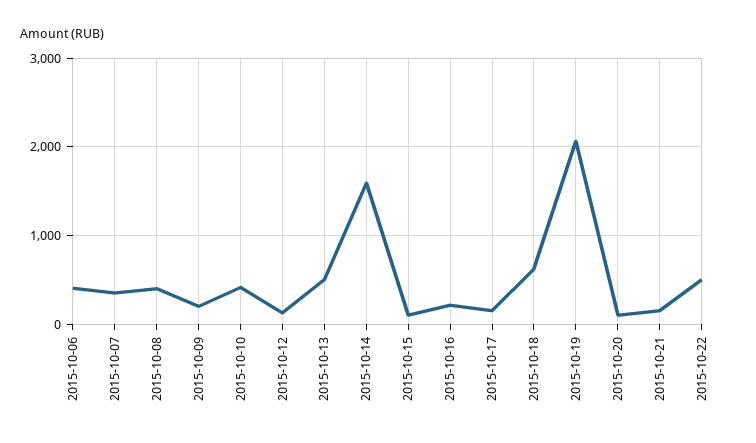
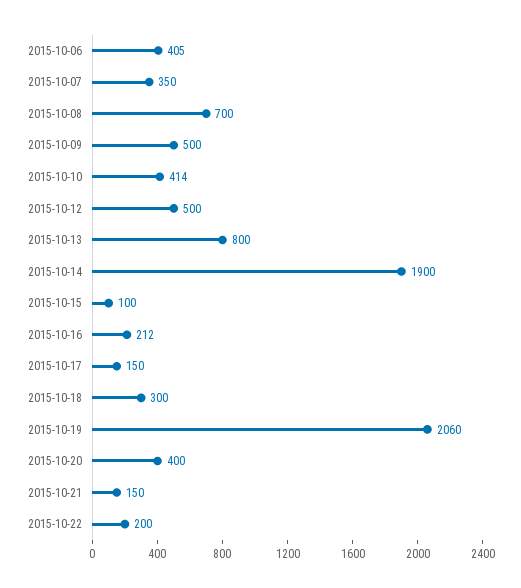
  {
    "2015-10-06": 405,
    "2015-10-07": 350,
-   "2015-10-08": 400,
+   "2015-10-08": 700,
-   "2015-10-09": 200,
+   "2015-10-09": 500,
    "2015-10-10": 414,
-   "2015-10-12": 100,
+   "2015-10-12": 500,
-   "2015-10-13": 500,
+   "2015-10-13": 800,
-   "2015-10-14": 1600,
+   "2015-10-14": 1900,
    "2015-10-15": 100,
    "2015-10-16": 212,
    "2015-10-17": 150,
-   "2015-10-18": 600,
+   "2015-10-18": 300,
    "2015-10-19": 2060,
-   "2015-10-20": 100,
+   "2015-10-20": 400,
    "2015-10-21": 150,
-   "2015-10-22": 500
+   "2015-10-22": 200
  }

